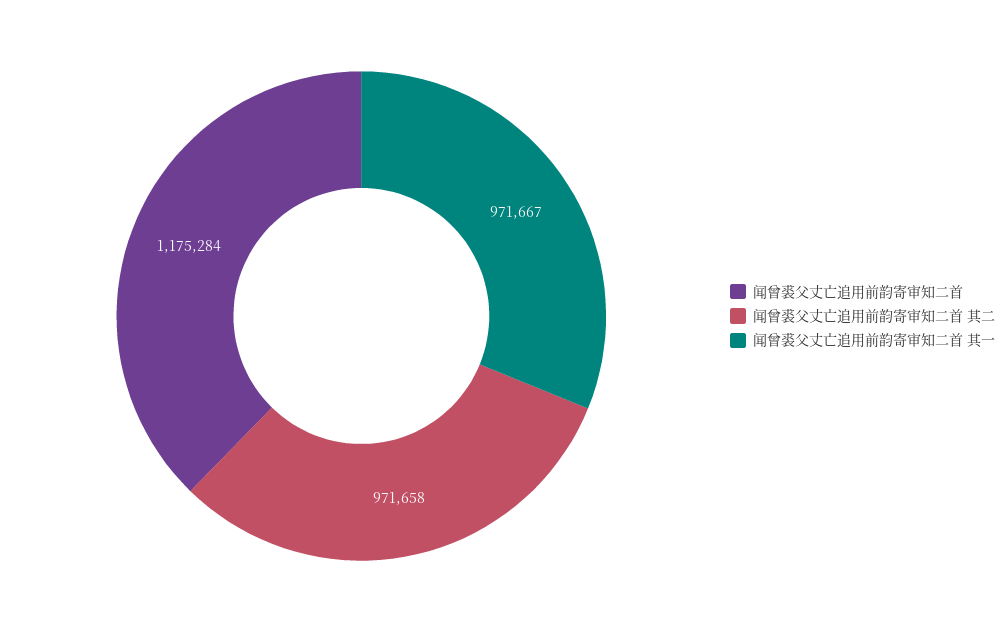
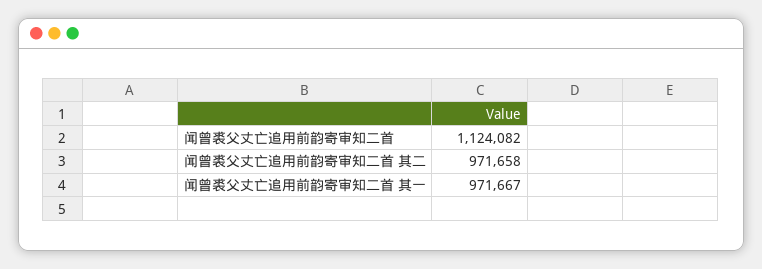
  {
-   "闻曾裘父丈亡追用前韵寄审知二首": 1175284,
+   "闻曾裘父丈亡追用前韵寄审知二首": 1124082,
    "闻曾裘父丈亡追用前韵寄审知二首 其二": 971658,
    "闻曾裘父丈亡追用前韵寄审知二首 其一": 971667
  }

